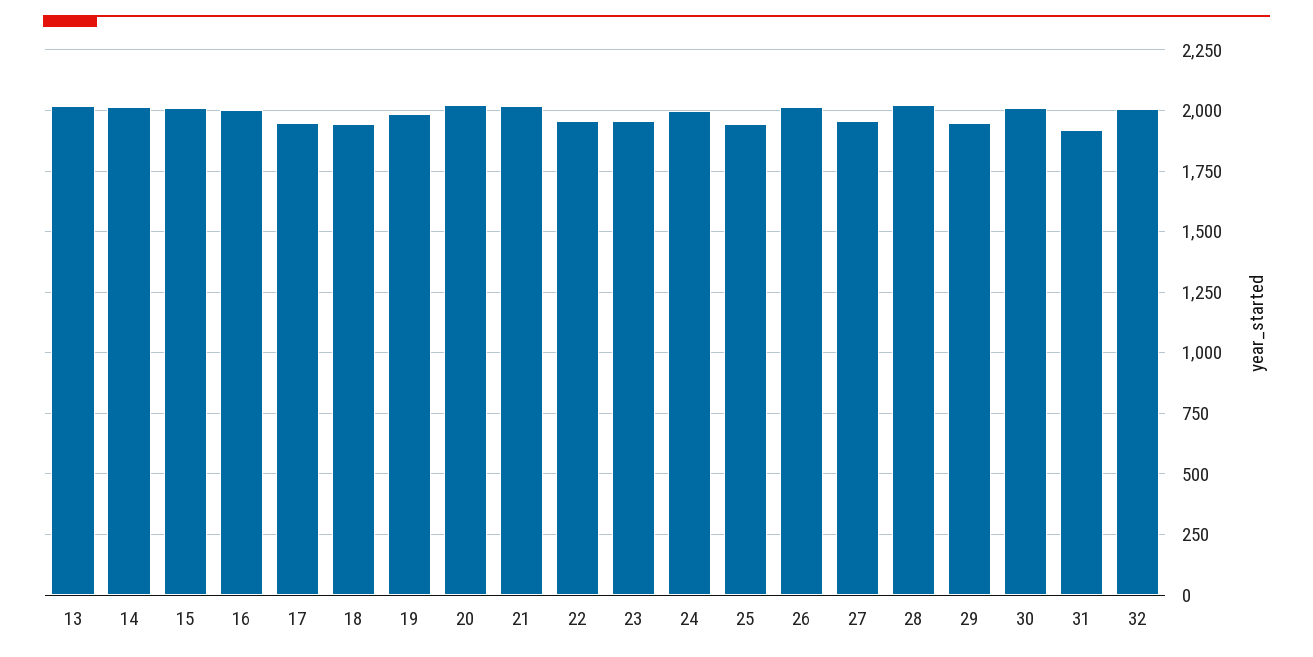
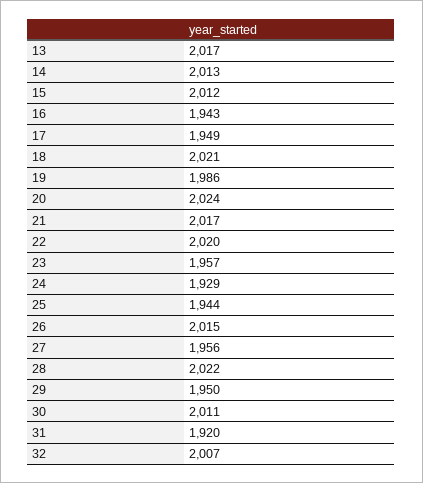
  {
    "13": 2017,
    "14": 2013,
    "15": 2012,
-   "16": 2000,
+   "16": 1943,
    "17": 1949,
-   "18": 1950,
+   "18": 2021,
    "19": 1986,
    "20": 2024,
    "21": 2017,
-   "22": 1950,
+   "22": 2020,
    "23": 1957,
-   "24": 2000,
+   "24": 1929,
    "25": 1944,
    "26": 2015,
    "27": 1956,
    "28": 2022,
    "29": 1950,
    "30": 2011,
    "31": 1920,
    "32": 2007
  }

